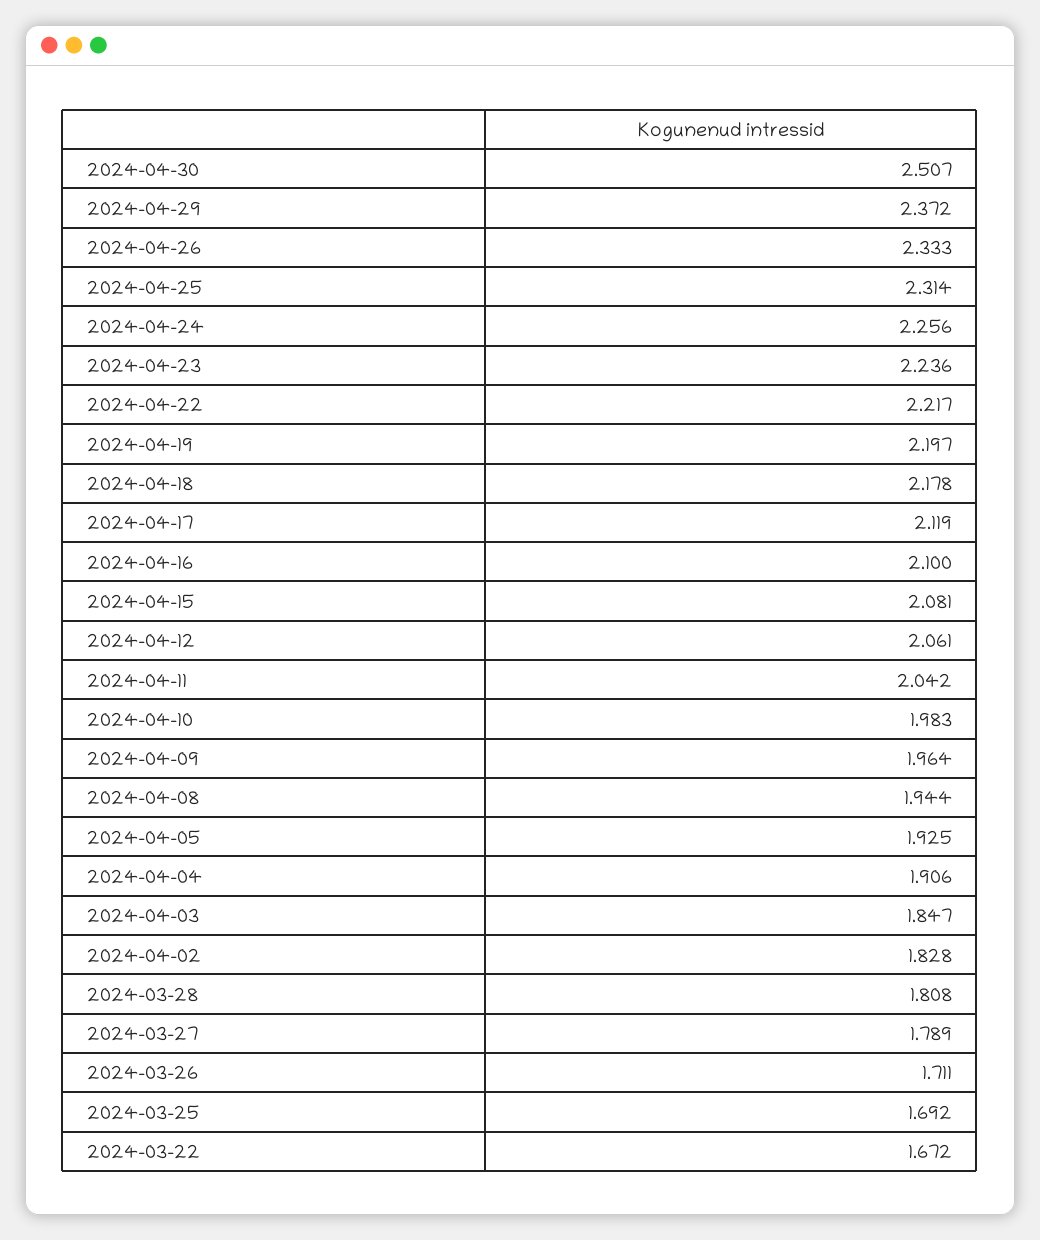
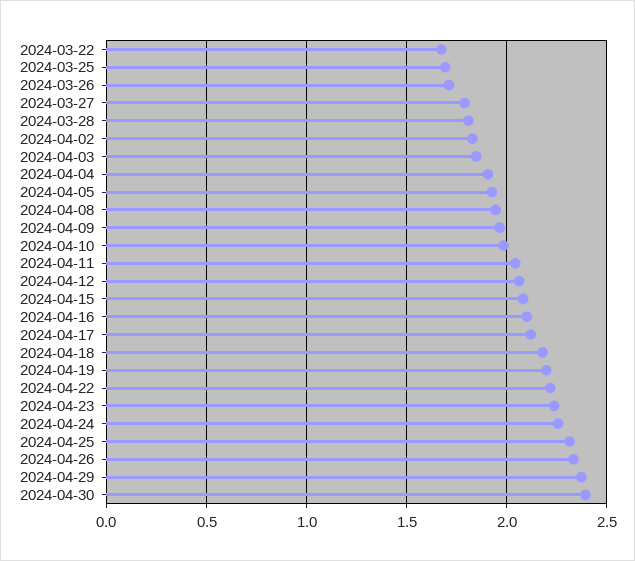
  {
-   "2024-04-30": 2.507,
+   "2024-04-30": 2.4,
    "2024-04-29": 2.372,
    "2024-04-26": 2.333,
    "2024-04-25": 2.314,
    "2024-04-24": 2.256,
    "2024-04-23": 2.236,
    "2024-04-22": 2.217,
    "2024-04-19": 2.197,
    "2024-04-18": 2.178,
    "2024-04-17": 2.119,
    "2024-04-16": 2.1,
    "2024-04-15": 2.081,
    "2024-04-12": 2.061,
    "2024-04-11": 2.042,
    "2024-04-10": 1.983,
    "2024-04-09": 1.964,
    "2024-04-08": 1.944,
    "2024-04-05": 1.925,
    "2024-04-04": 1.906,
    "2024-04-03": 1.847,
    "2024-04-02": 1.828,
    "2024-03-28": 1.808,
    "2024-03-27": 1.789,
    "2024-03-26": 1.711,
    "2024-03-25": 1.692,
    "2024-03-22": 1.672
  }

